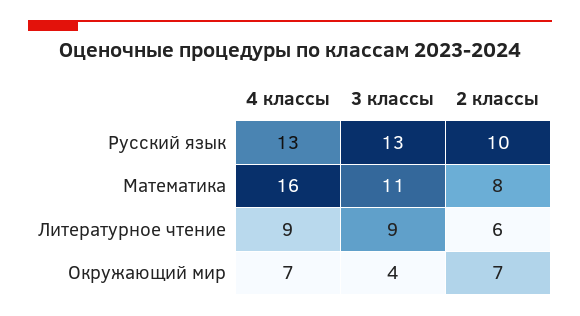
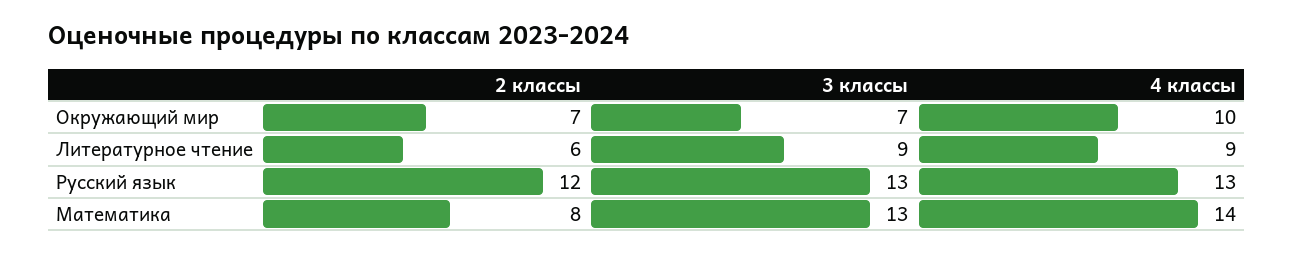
  {
    "4 классы": {
      "Русский язык": 13,
-     "Математика": 16,
+     "Математика": 14,
      "Литературное чтение": 9,
-     "Окружающий мир": 7
+     "Окружающий мир": 10
    },
    "3 классы": {
      "Русский язык": 13,
-     "Математика": 11,
+     "Математика": 13,
      "Литературное чтение": 9,
-     "Окружающий мир": 4
+     "Окружающий мир": 7
    },
    "2 классы": {
-     "Русский язык": 10,
+     "Русский язык": 12,
      "Математика": 8,
      "Литературное чтение": 6,
      "Окружающий мир": 7
    }
  }

